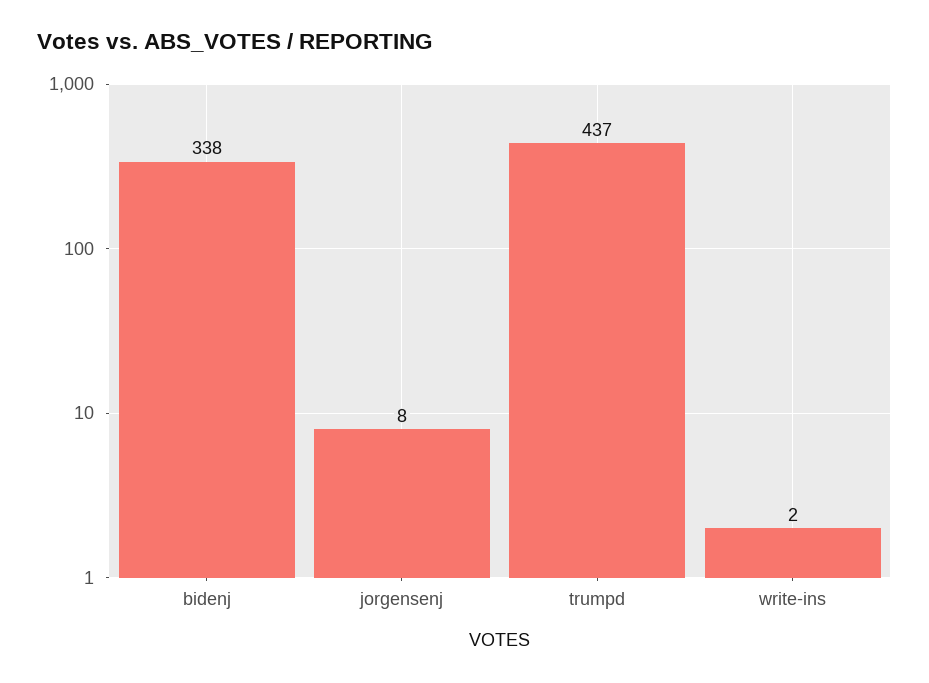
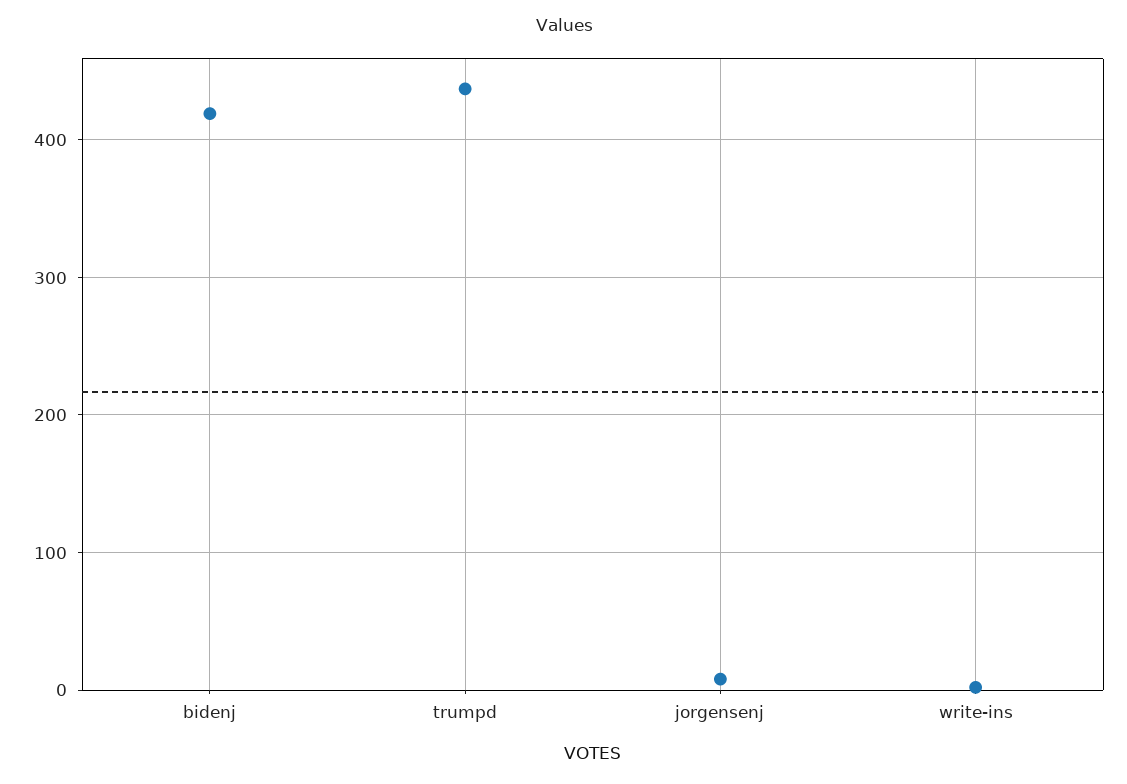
  {
-   "bidenj": 338,
+   "bidenj": 420,
    "jorgensenj": 8,
    "trumpd": 437,
    "write-ins": 2
  }

